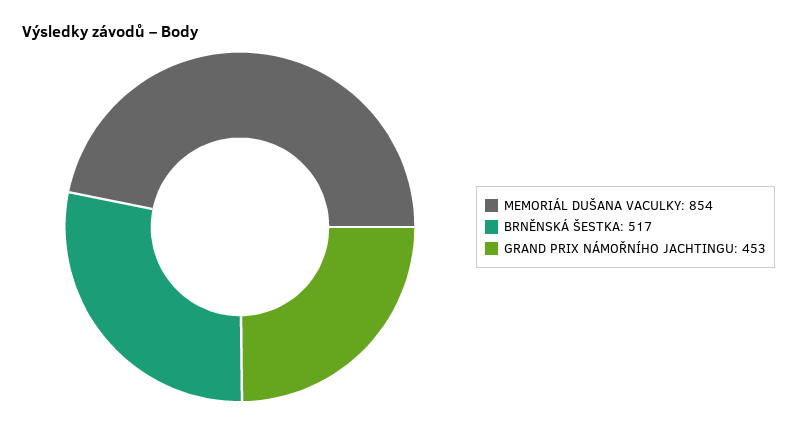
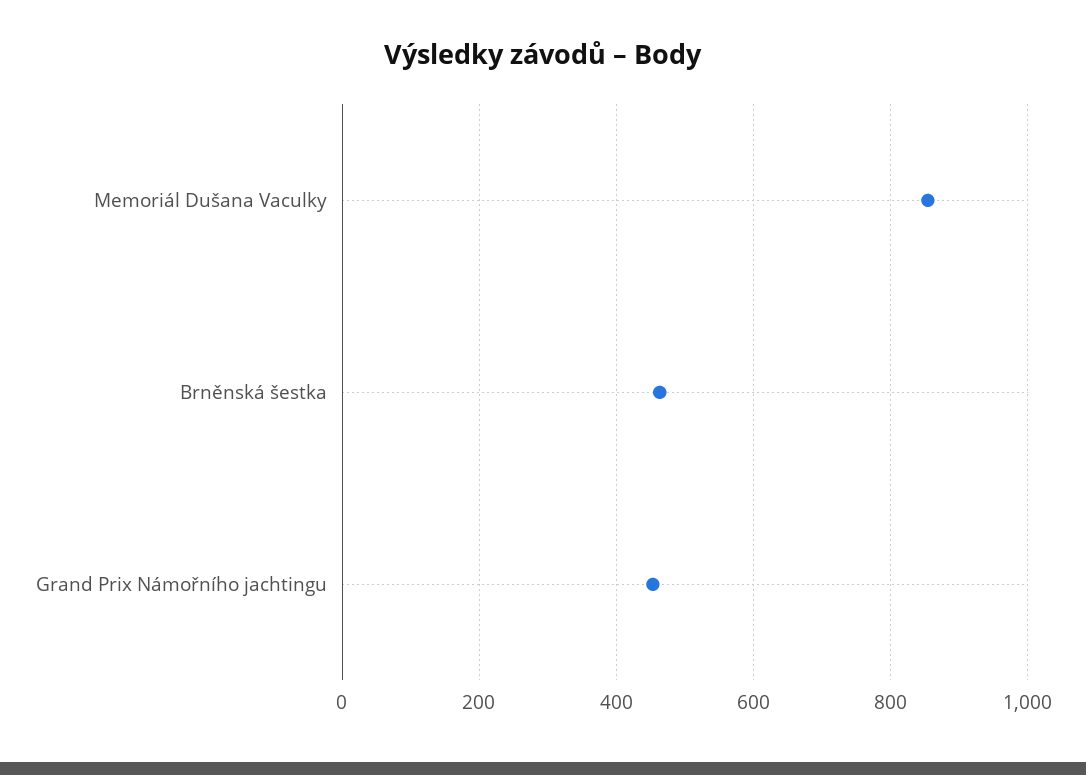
  {
    "MEMORIÁL DUŠANA VACULKY": 854,
-   "BRNĚNSKÁ ŠESTKA": 517,
+   "BRNĚNSKÁ ŠESTKA": 460,
    "GRAND PRIX NÁMOŘNÍHO JACHTINGU": 453
  }

